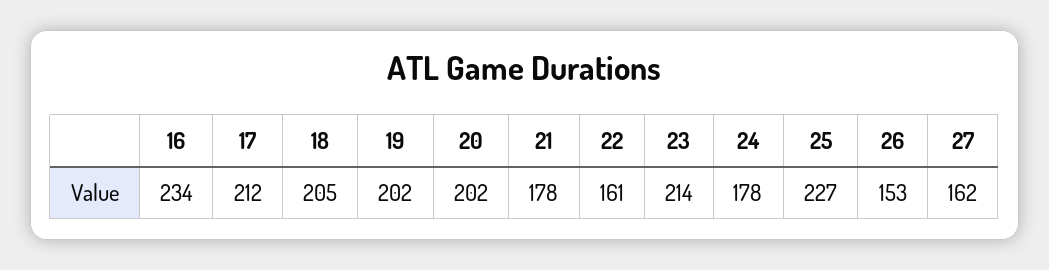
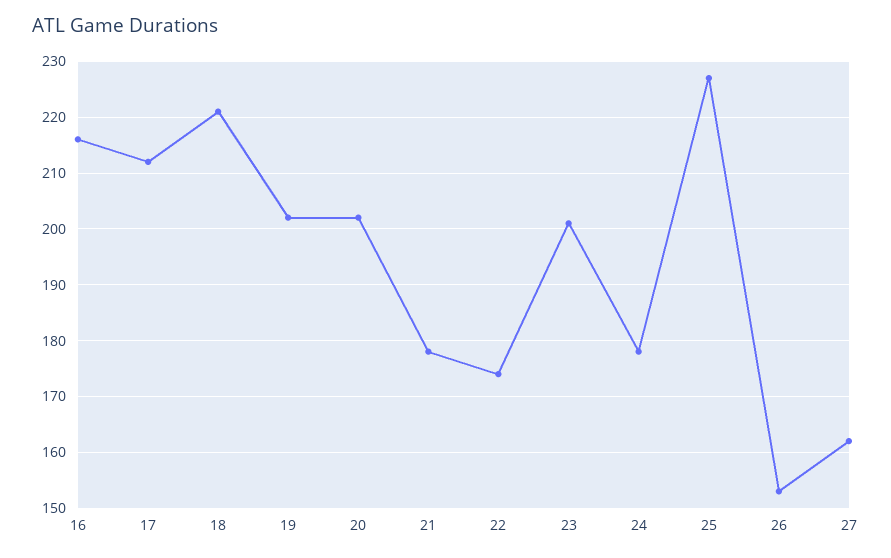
  {
-   "16": 234,
+   "16": 215,
    "17": 212,
-   "18": 205,
+   "18": 220,
    "19": 202,
    "20": 202,
    "21": 178,
-   "22": 161,
+   "22": 175,
-   "23": 214,
+   "23": 200,
    "24": 178,
    "25": 227,
    "26": 153,
    "27": 162
  }

